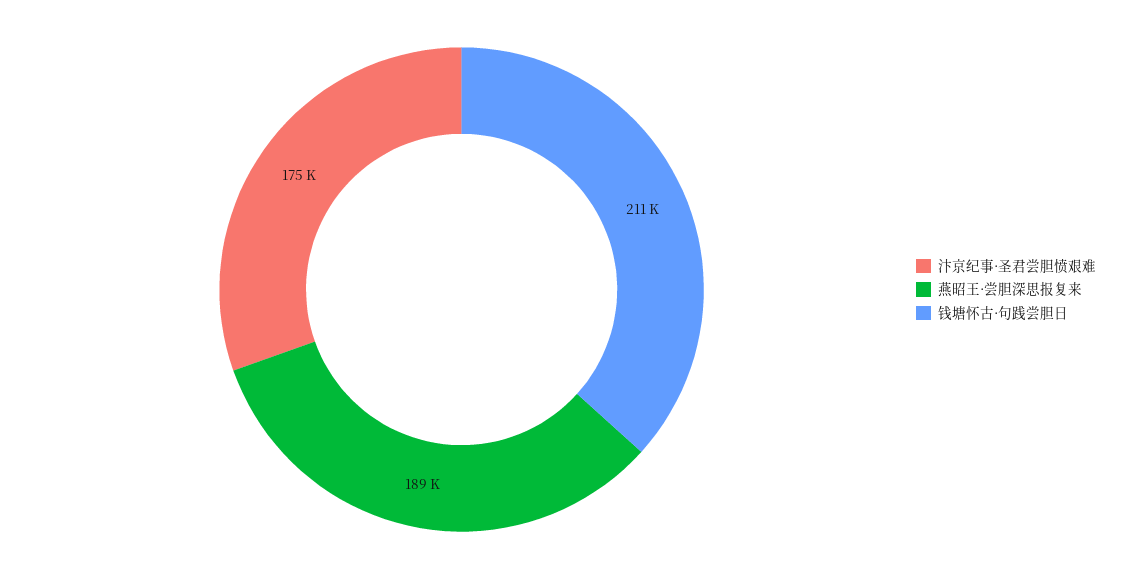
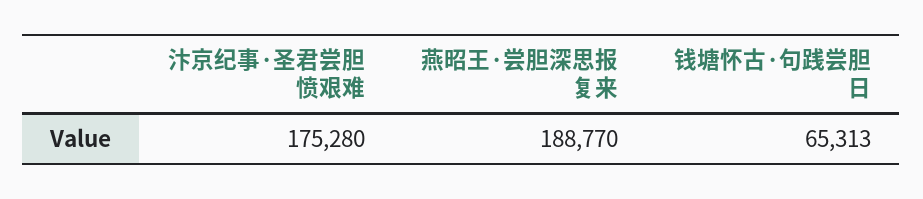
  {
    "汴京纪事·圣君尝胆愤艰难": 175280,
    "燕昭王·尝胆深思报复来": 188770,
-   "钱塘怀古·句践尝胆日": 211000
+   "钱塘怀古·句践尝胆日": 65313
  }

